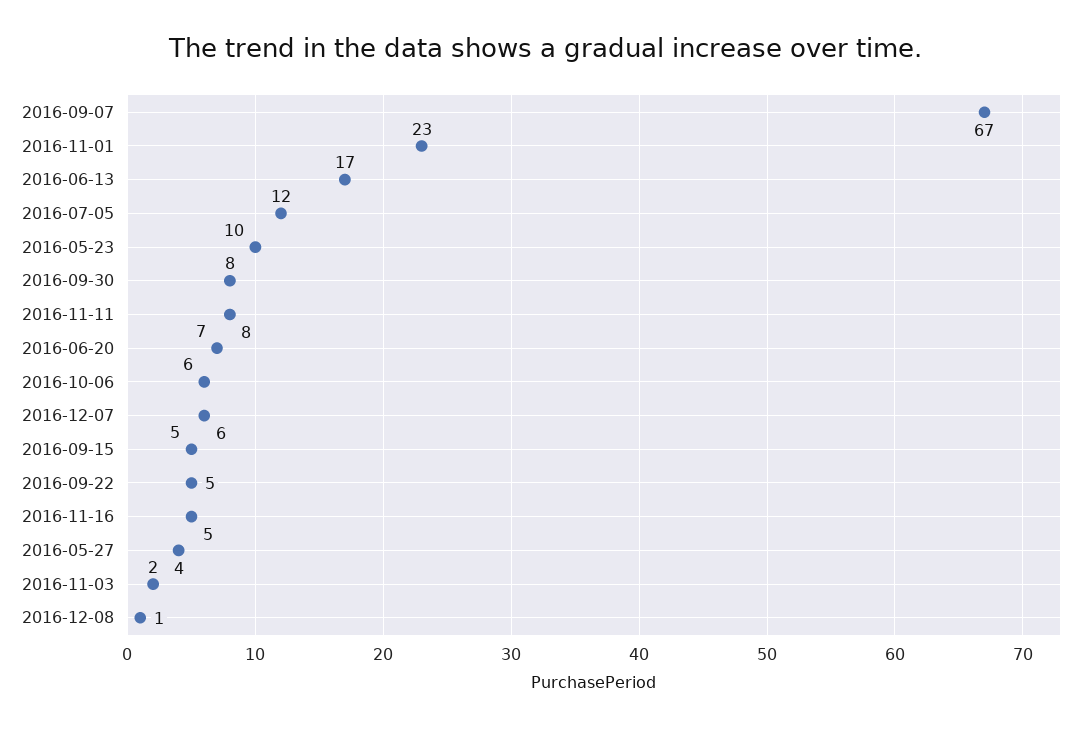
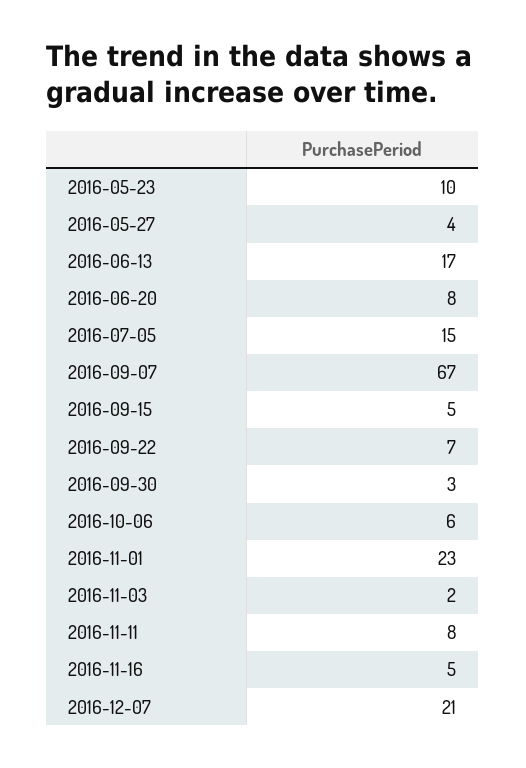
  {
    "2016-09-07": 67,
    "2016-11-01": 23,
    "2016-06-13": 17,
-   "2016-07-05": 12,
+   "2016-07-05": 15,
    "2016-05-23": 10,
-   "2016-09-30": 8,
+   "2016-09-30": 3,
    "2016-11-11": 8,
-   "2016-06-20": 7,
+   "2016-06-20": 8,
    "2016-10-06": 6,
-   "2016-12-07": 6,
+   "2016-12-07": 21,
    "2016-09-15": 5,
-   "2016-09-22": 5,
+   "2016-09-22": 7,
    "2016-11-16": 5,
    "2016-05-27": 4,
-   "2016-11-03": 2,
+   "2016-11-03": 2
-   "2016-12-08": 1
  }

